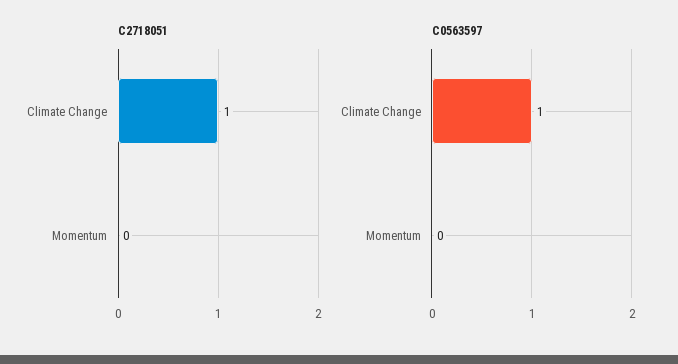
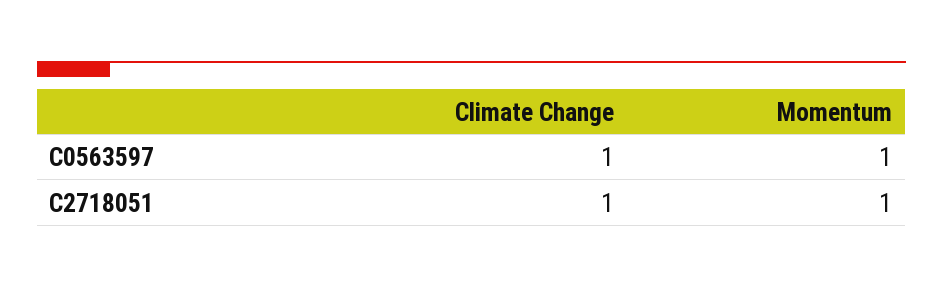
  {
    "C2718051": {
      "Climate Change": 1,
-     "Momentum": 0
+     "Momentum": 1
    },
    "C0563597": {
      "Climate Change": 1,
-     "Momentum": 0
+     "Momentum": 1
    }
  }

